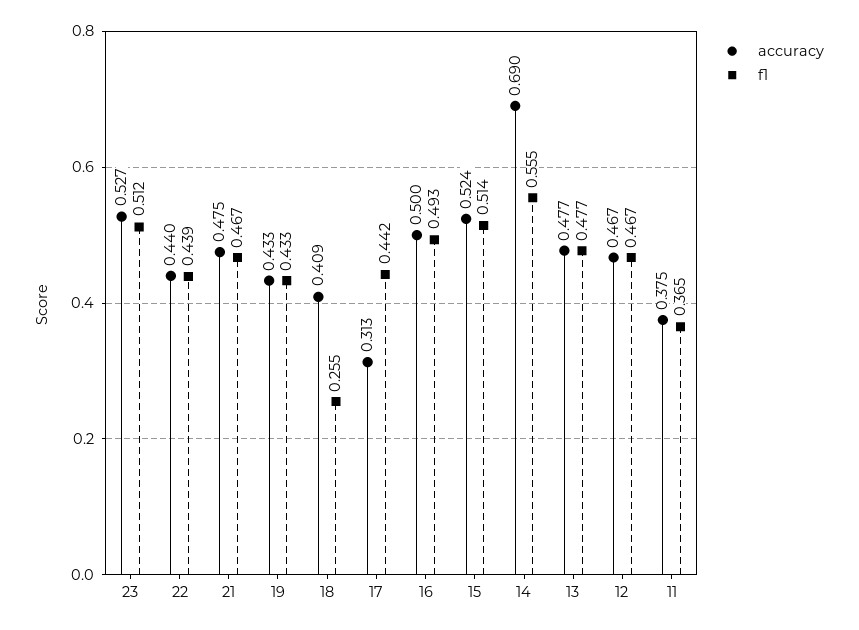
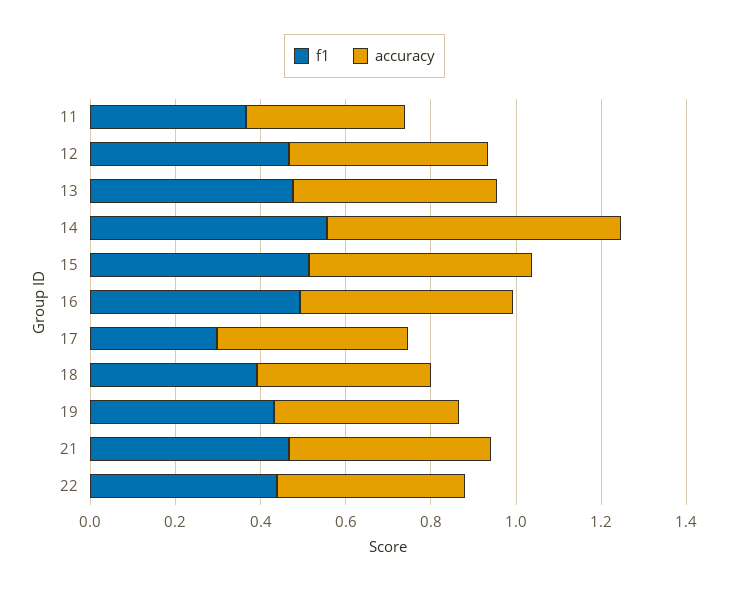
  {
    "accuracy": {
-     "23": 0.527,
      "22": 0.44,
      "21": 0.475,
      "19": 0.433,
      "18": 0.409,
-     "17": 0.313,
+     "17": 0.45,
      "16": 0.5,
      "15": 0.524,
      "14": 0.69,
      "13": 0.477,
      "12": 0.467,
      "11": 0.375
    },
    "f1": {
-     "23": 0.512,
      "22": 0.439,
      "21": 0.467,
      "19": 0.433,
-     "18": 0.255,
+     "18": 0.4,
-     "17": 0.442,
+     "17": 0.3,
      "16": 0.493,
      "15": 0.514,
      "14": 0.555,
      "13": 0.477,
      "12": 0.467,
      "11": 0.365
    }
  }

